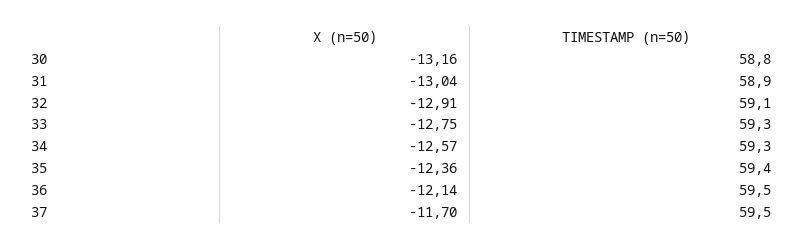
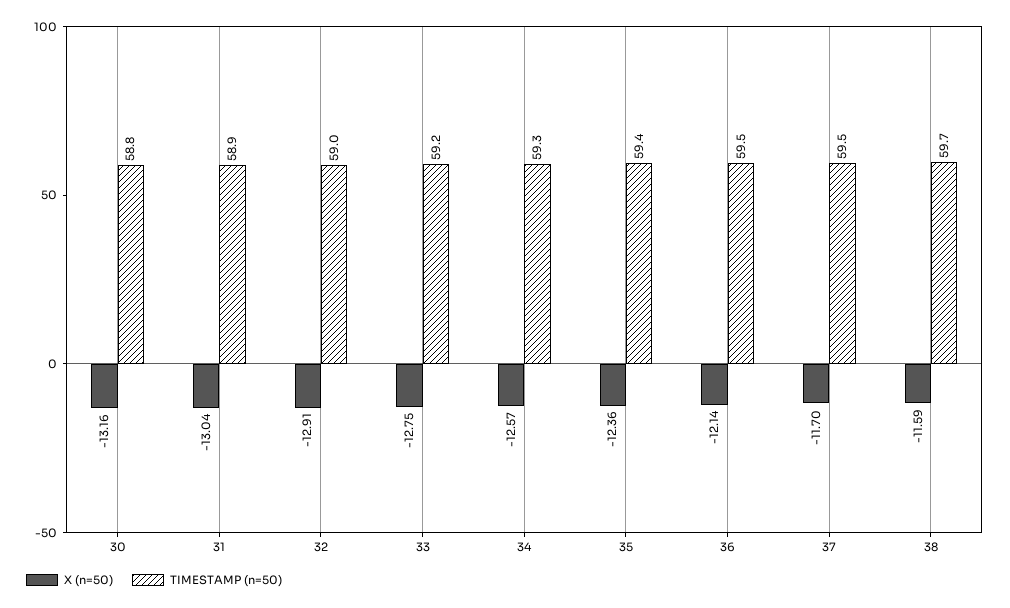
  {
    "X (n=50)": {
      "30": -13.16,
      "31": -13.04,
      "32": -12.91,
      "33": -12.75,
      "34": -12.57,
      "35": -12.36,
      "36": -12.14,
-     "37": -11.7
+     "37": -11.7,
+     "38": -11.59
    },
    "TIMESTAMP (n=50)": {
      "30": 58.8,
      "31": 58.9,
-     "32": 59.1,
+     "32": 59,
-     "33": 59.3,
+     "33": 59.2,
      "34": 59.3,
      "35": 59.4,
      "36": 59.5,
-     "37": 59.5
+     "37": 59.5,
+     "38": 59.7
    }
  }

